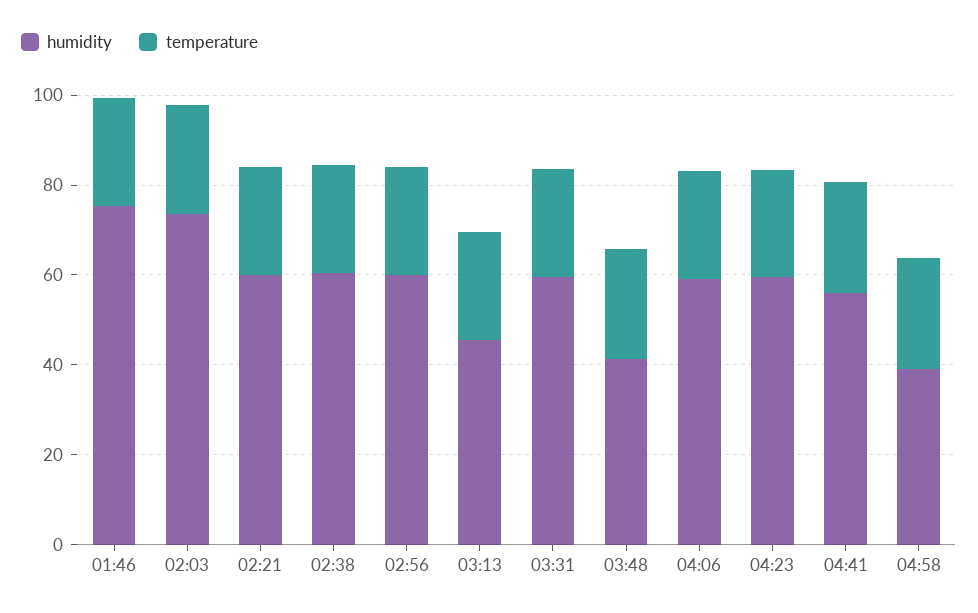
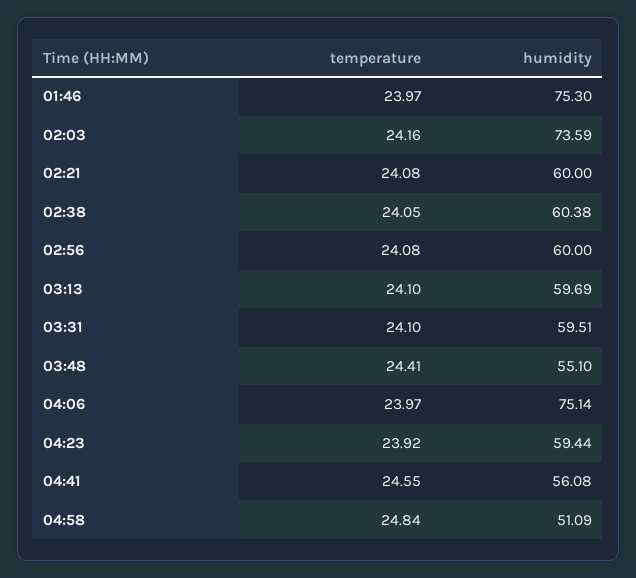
  {
    "humidity": {
      "01:46": 75.3,
      "02:03": 73.59,
      "02:21": 60,
      "02:38": 60.38,
      "02:56": 60,
-     "03:13": 45,
+     "03:13": 59.69,
      "03:31": 59.51,
-     "03:48": 40,
+     "03:48": 55.1,
-     "04:06": 60,
+     "04:06": 75.14,
      "04:23": 59.44,
      "04:41": 56.08,
-     "04:58": 40
+     "04:58": 51.09
    },
    "temperature": {
      "01:46": 23.97,
      "02:03": 24.16,
      "02:21": 24.08,
      "02:38": 24.05,
      "02:56": 24.08,
      "03:13": 24.1,
      "03:31": 24.1,
      "03:48": 24.41,
      "04:06": 23.97,
      "04:23": 23.92,
      "04:41": 24.55,
      "04:58": 24.84
    }
  }

